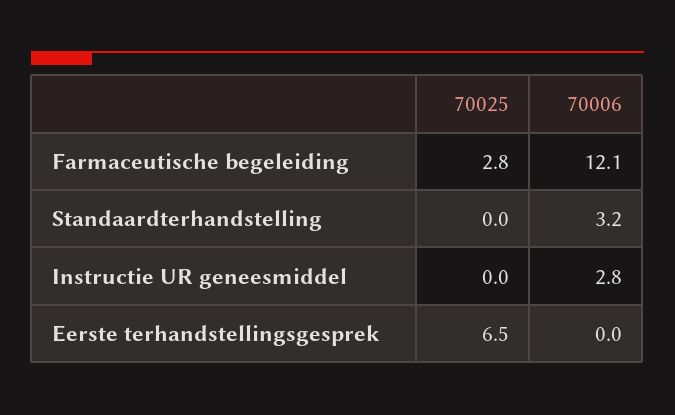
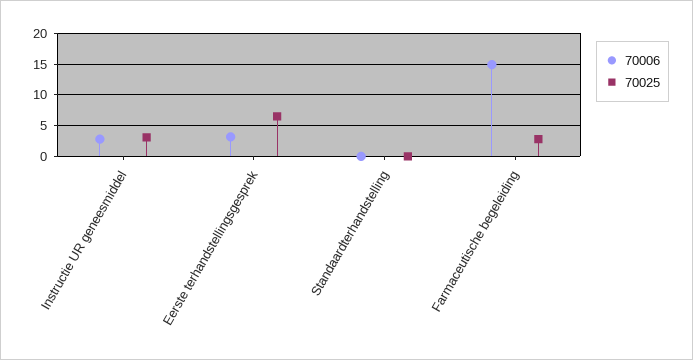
  {
    "70025": {
      "Farmaceutische begeleiding": 2.8,
      "Standaardterhandstelling": 0,
-     "Instructie UR geneesmiddel": 0,
+     "Instructie UR geneesmiddel": 3,
      "Eerste terhandstellingsgesprek": 6.5
    },
    "70006": {
-     "Farmaceutische begeleiding": 12.1,
+     "Farmaceutische begeleiding": 15,
-     "Standaardterhandstelling": 3.2,
+     "Standaardterhandstelling": 0,
      "Instructie UR geneesmiddel": 2.8,
-     "Eerste terhandstellingsgesprek": 0
+     "Eerste terhandstellingsgesprek": 3
    }
  }

